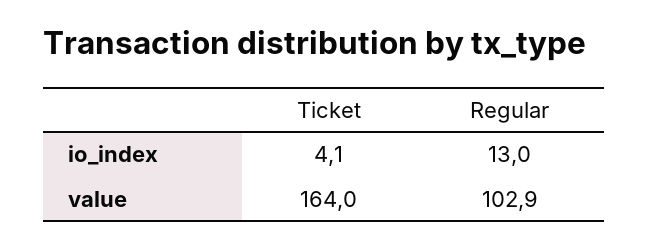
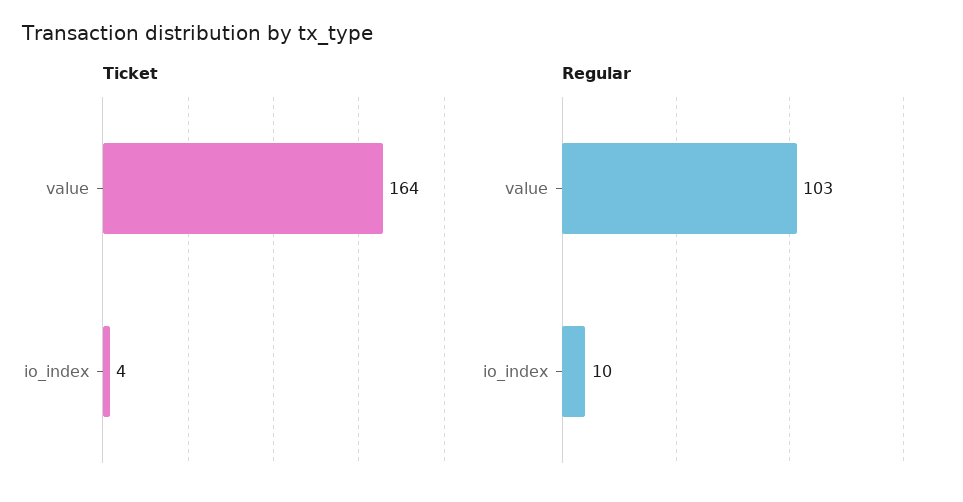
  {
    "Ticket": {
      "io_index": 4.1,
      "value": 164
    },
    "Regular": {
-     "io_index": 13,
+     "io_index": 10,
      "value": 102.9
    }
  }

